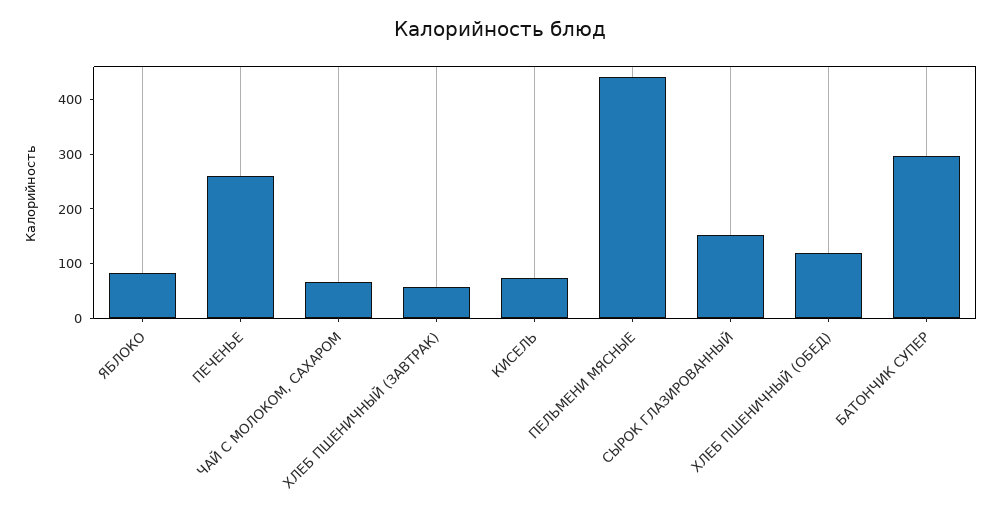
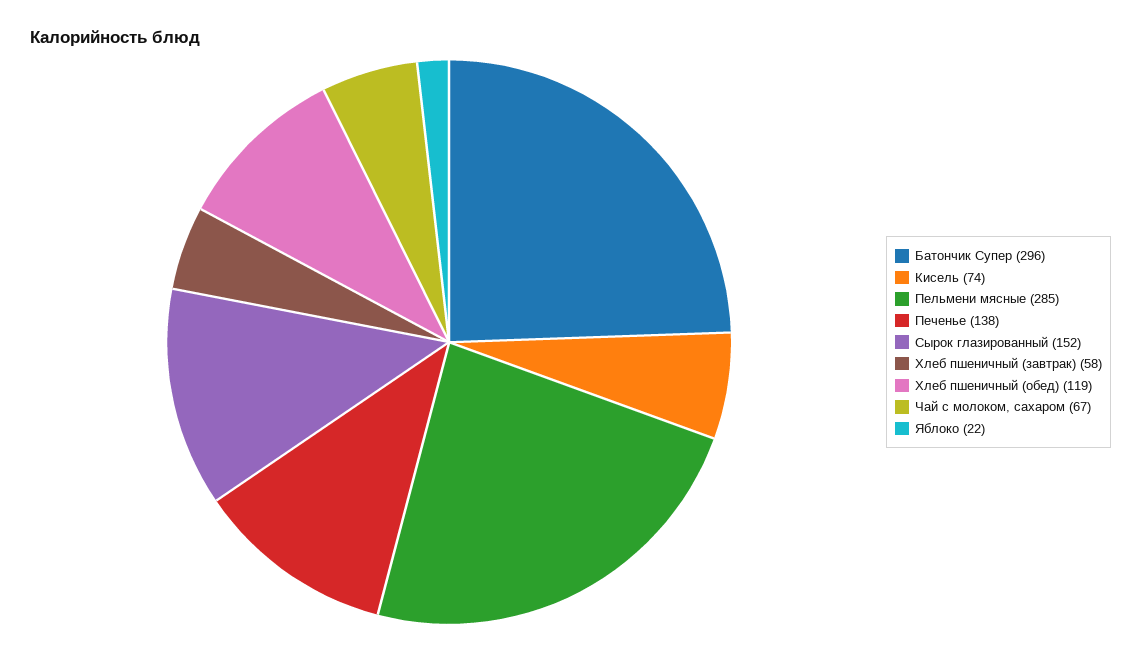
  {
-   "ЯБЛОКО": 80,
+   "ЯБЛОКО": 22,
-   "ПЕЧЕНЬЕ": 260,
+   "ПЕЧЕНЬЕ": 138,
    "ЧАЙ С МОЛОКОМ, САХАРОМ": 67,
    "ХЛЕБ ПШЕНИЧНЫЙ (ЗАВТРАК)": 58,
    "КИСЕЛЬ": 74,
-   "ПЕЛЬМЕНИ МЯСНЫЕ": 440,
+   "ПЕЛЬМЕНИ МЯСНЫЕ": 285,
    "СЫРОК ГЛАЗИРОВАННЫЙ": 152,
    "ХЛЕБ ПШЕНИЧНЫЙ (ОБЕД)": 119,
    "БАТОНЧИК СУПЕР": 296
  }

